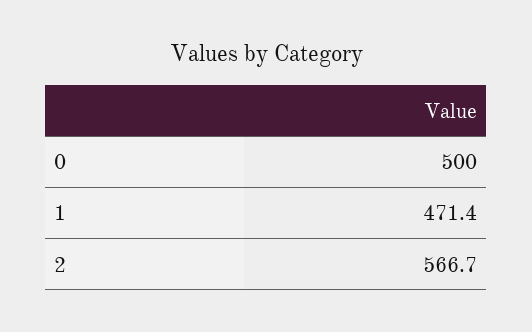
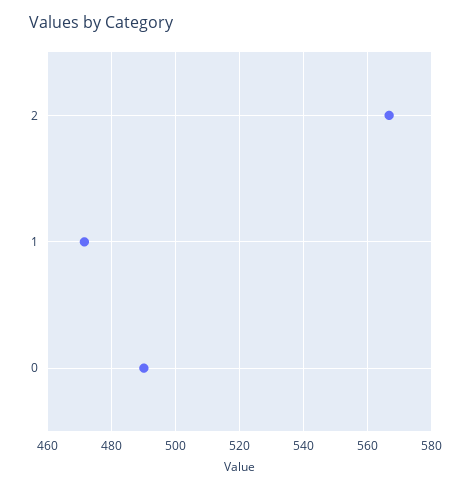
  {
-   "0": 500,
+   "0": 490,
    "1": 471.4,
    "2": 566.7
  }

